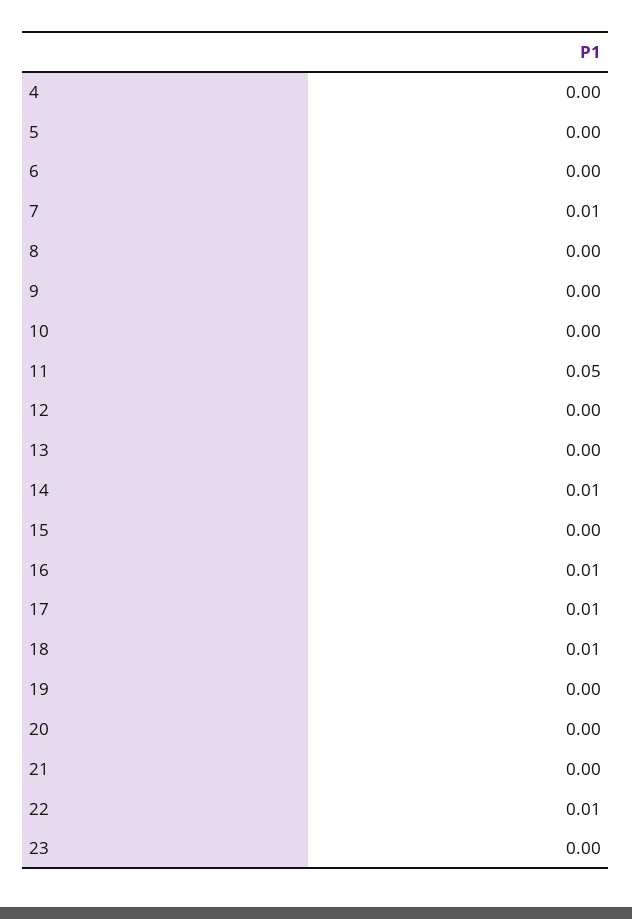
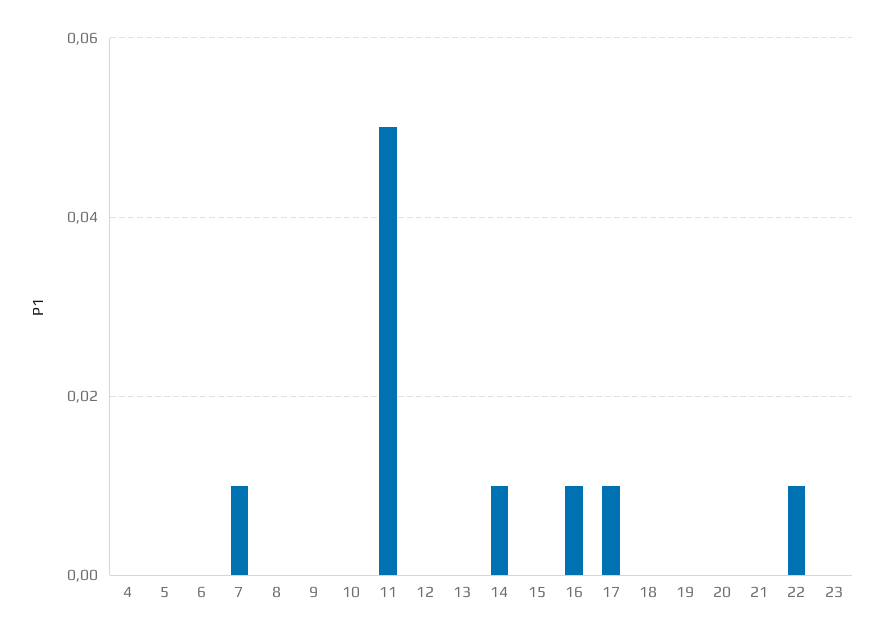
  {
    "4": 0,
    "5": 0,
    "6": 0,
    "7": 0.01,
    "8": 0,
    "9": 0,
    "10": 0,
    "11": 0.05,
    "12": 0,
    "13": 0,
    "14": 0.01,
    "15": 0,
    "16": 0.01,
    "17": 0.01,
-   "18": 0.01,
+   "18": 0,
    "19": 0,
    "20": 0,
    "21": 0,
    "22": 0.01,
    "23": 0
  }

